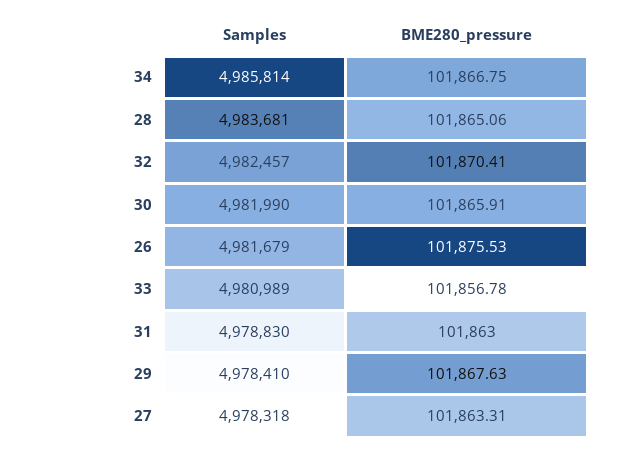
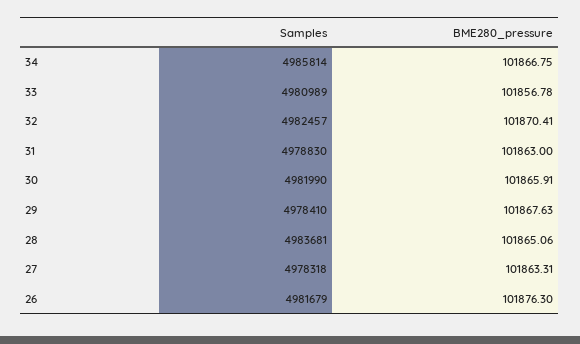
  {
    "Samples": {
      "34": 4985814,
      "28": 4983681,
      "32": 4982457,
      "30": 4981990,
      "26": 4981679,
      "33": 4980989,
      "31": 4978830,
      "29": 4978410,
      "27": 4978318
    },
    "BME280_pressure": {
      "34": 101866.75,
      "28": 101865.06,
      "32": 101870.41,
      "30": 101865.91,
-     "26": 101875.53,
+     "26": 101876.3,
      "33": 101856.78,
      "31": 101863,
      "29": 101867.63,
      "27": 101863.31
    }
  }

